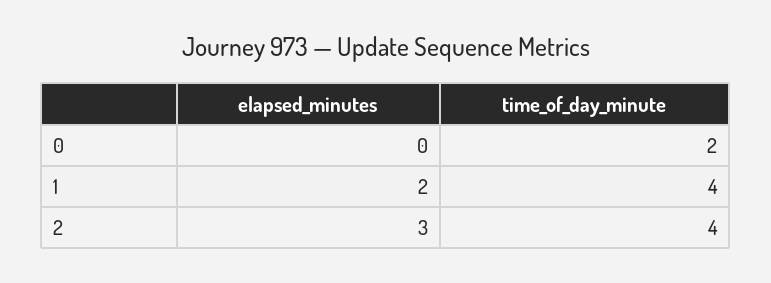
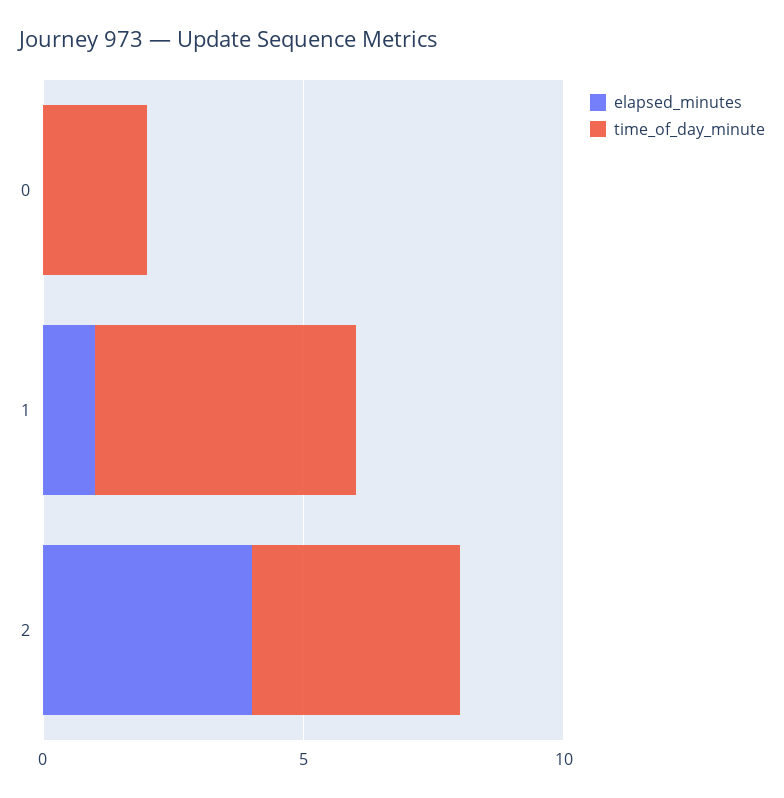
  {
    "elapsed_minutes": {
      "0": 0,
-     "1": 2,
+     "1": 1,
-     "2": 3
+     "2": 4
    },
    "time_of_day_minute": {
      "0": 2,
-     "1": 4,
+     "1": 5,
      "2": 4
    }
  }

